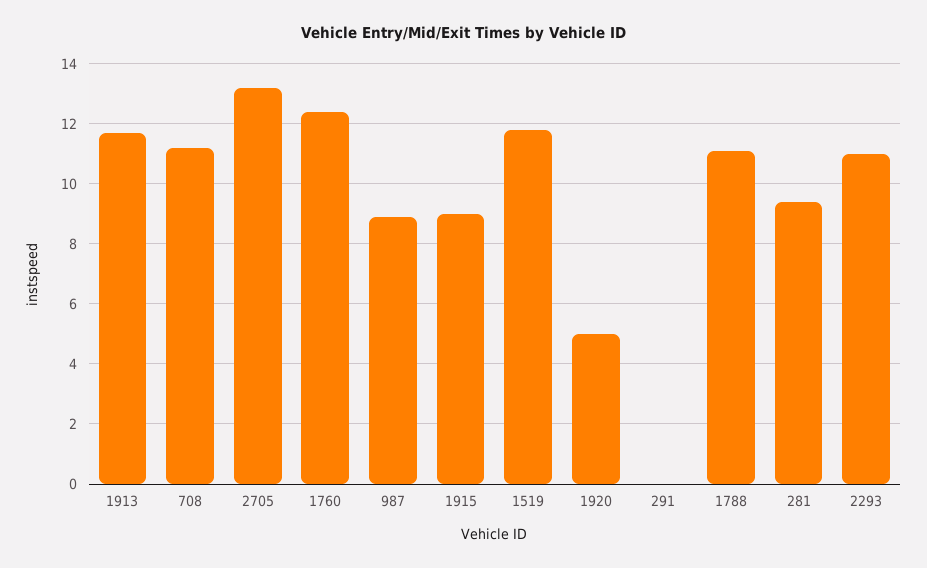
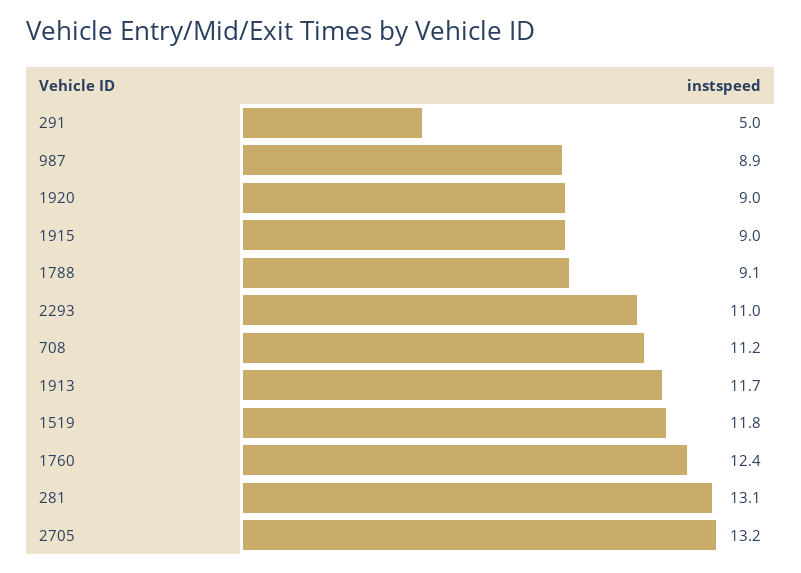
  {
    "1913": 11.7,
    "708": 11.2,
    "2705": 13.2,
    "1760": 12.4,
    "987": 8.9,
    "1915": 9,
    "1519": 11.8,
-   "1920": 5,
+   "1920": 9,
-   "291": 0,
+   "291": 5,
-   "1788": 11,
+   "1788": 9.1,
-   "281": 9.5,
+   "281": 13.1,
    "2293": 11
  }

